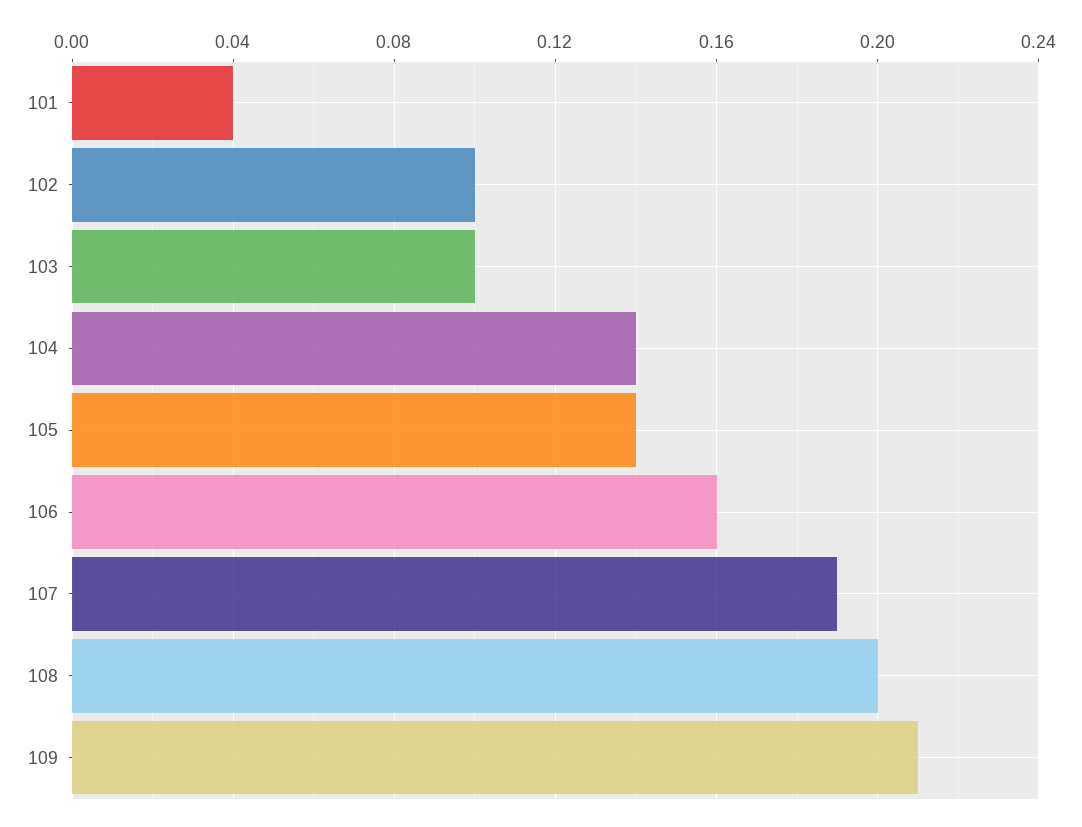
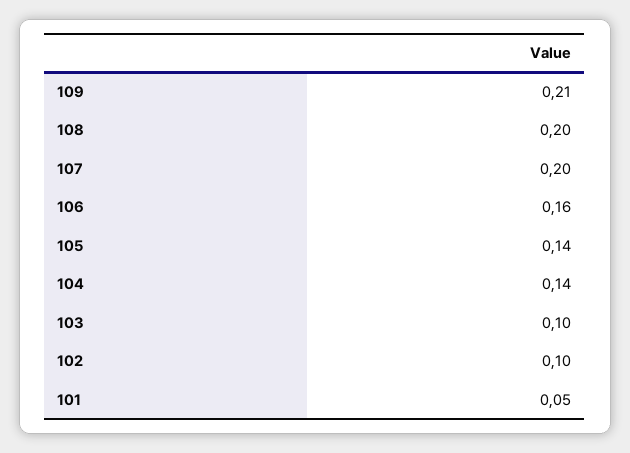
  {
-   "101": 0.04,
+   "101": 0.05,
    "102": 0.1,
    "103": 0.1,
    "104": 0.14,
    "105": 0.14,
    "106": 0.16,
-   "107": 0.19,
+   "107": 0.2,
    "108": 0.2,
    "109": 0.21
  }

